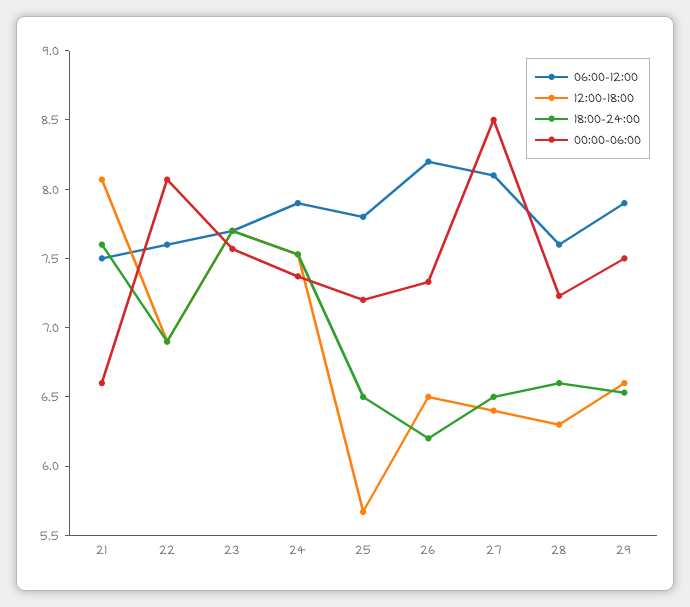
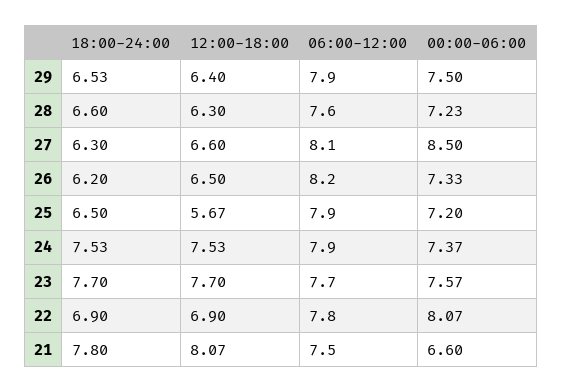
  {
    "06:00-12:00": {
      "21": 7.5,
-     "22": 7.6,
+     "22": 7.8,
      "23": 7.7,
      "24": 7.9,
-     "25": 7.8,
+     "25": 7.9,
      "26": 8.2,
      "27": 8.1,
      "28": 7.6,
      "29": 7.9
    },
    "12:00-18:00": {
      "21": 8.07,
      "22": 6.9,
      "23": 7.7,
      "24": 7.53,
      "25": 5.67,
      "26": 6.5,
-     "27": 6.4,
+     "27": 6.6,
      "28": 6.3,
-     "29": 6.6
+     "29": 6.4
    },
    "18:00-24:00": {
-     "21": 7.6,
+     "21": 7.8,
      "22": 6.9,
      "23": 7.7,
      "24": 7.53,
      "25": 6.5,
      "26": 6.2,
-     "27": 6.5,
+     "27": 6.3,
      "28": 6.6,
      "29": 6.53
    },
    "00:00-06:00": {
      "21": 6.6,
      "22": 8.07,
      "23": 7.57,
      "24": 7.37,
      "25": 7.2,
      "26": 7.33,
      "27": 8.5,
      "28": 7.23,
      "29": 7.5
    }
  }

